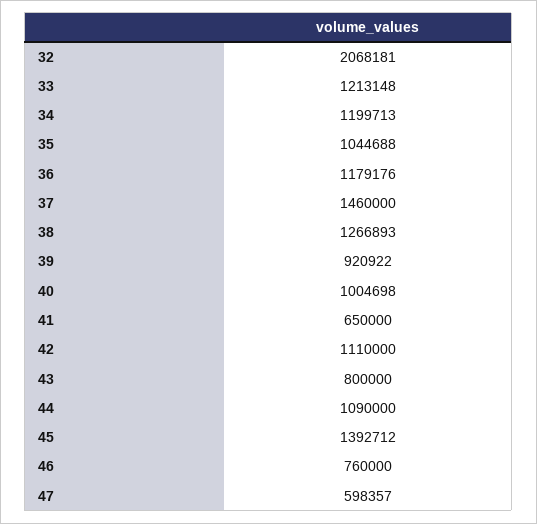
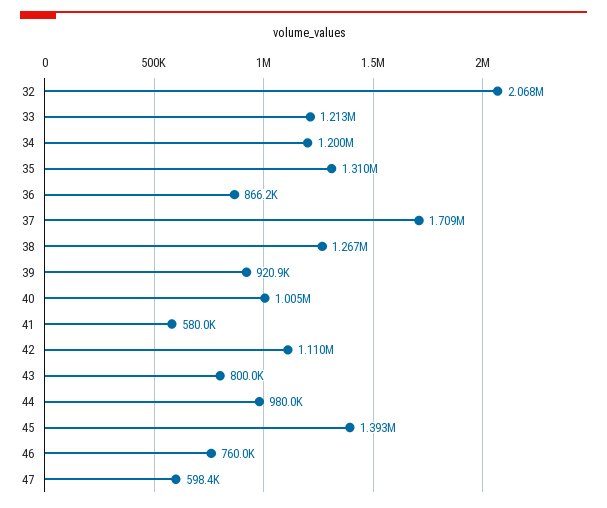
  {
    "32": 2068181,
    "33": 1213148,
    "34": 1199713,
-   "35": 1044688,
+   "35": 1310000,
-   "36": 1179176,
+   "36": 866200,
-   "37": 1460000,
+   "37": 1709000,
    "38": 1266893,
    "39": 920922,
    "40": 1004698,
-   "41": 650000,
+   "41": 580000,
    "42": 1110000,
    "43": 800000,
-   "44": 1090000,
+   "44": 980000,
    "45": 1392712,
    "46": 760000,
    "47": 598357
  }

